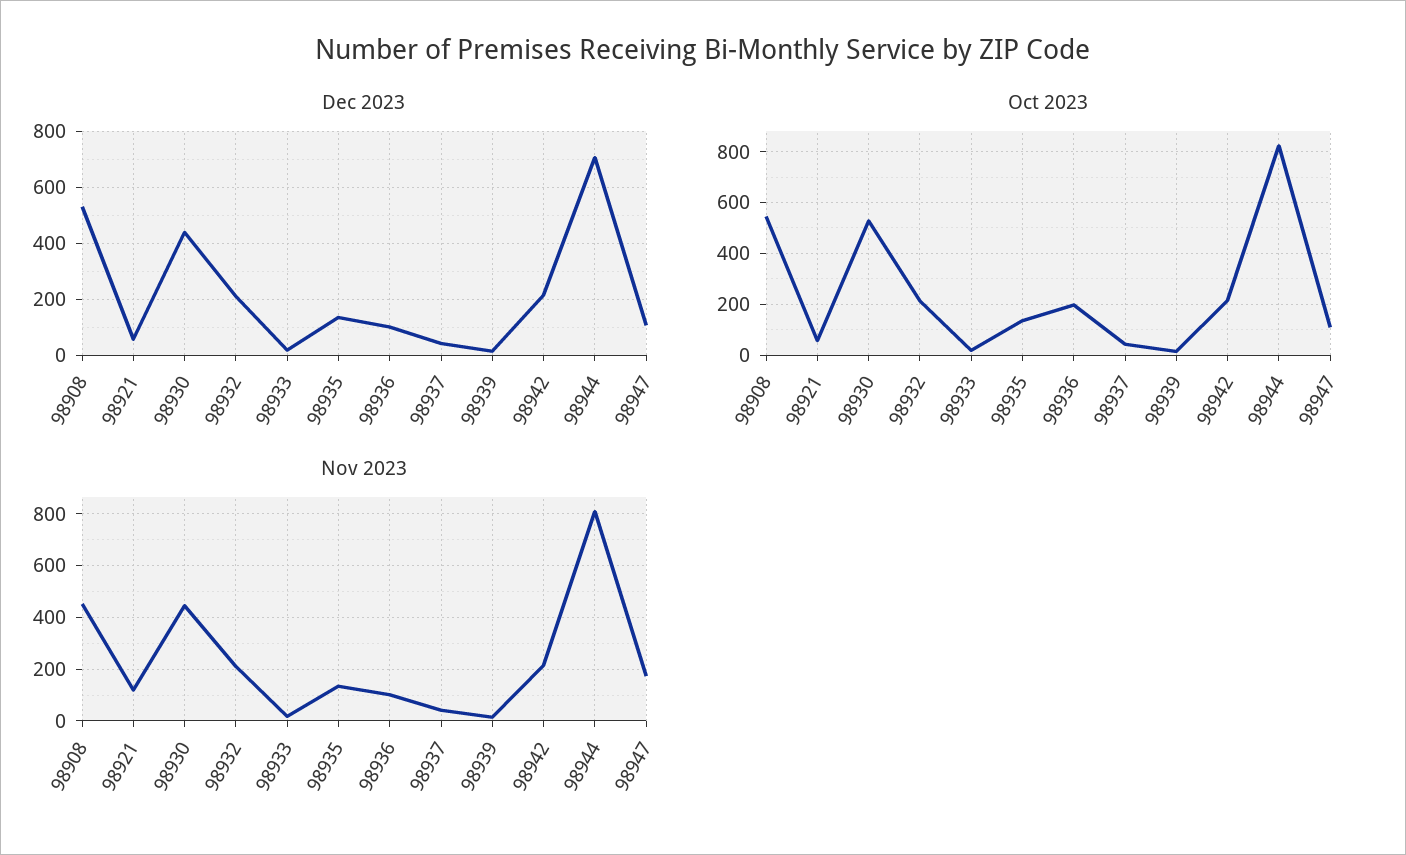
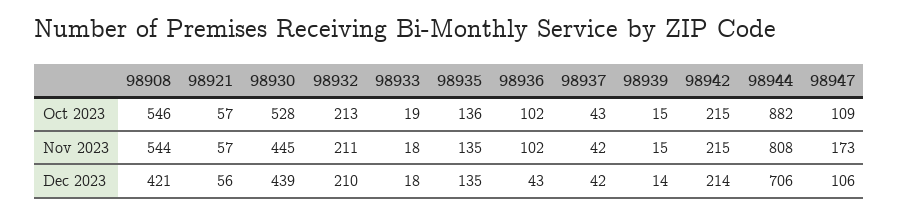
  {
    "Dec 2023": {
-     "98908": 525,
+     "98908": 421,
      "98921": 56,
      "98930": 439,
      "98932": 210,
      "98933": 18,
      "98935": 135,
-     "98936": 100,
+     "98936": 43,
      "98937": 42,
      "98939": 14,
      "98942": 214,
      "98944": 706,
      "98947": 106
    },
    "Oct 2023": {
      "98908": 546,
      "98921": 57,
      "98930": 528,
      "98932": 213,
      "98933": 19,
      "98935": 136,
-     "98936": 200,
+     "98936": 102,
      "98937": 43,
      "98939": 15,
      "98942": 215,
-     "98944": 825,
+     "98944": 882,
      "98947": 109
    },
    "Nov 2023": {
-     "98908": 450,
+     "98908": 544,
-     "98921": 125,
+     "98921": 57,
      "98930": 445,
      "98932": 211,
      "98933": 18,
      "98935": 135,
      "98936": 102,
      "98937": 42,
      "98939": 15,
      "98942": 215,
      "98944": 808,
      "98947": 173
    }
  }

